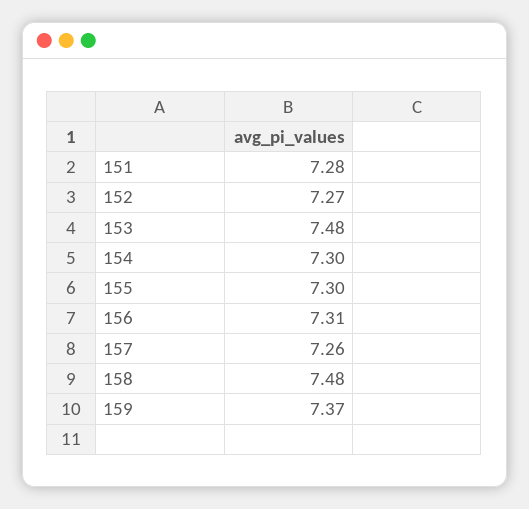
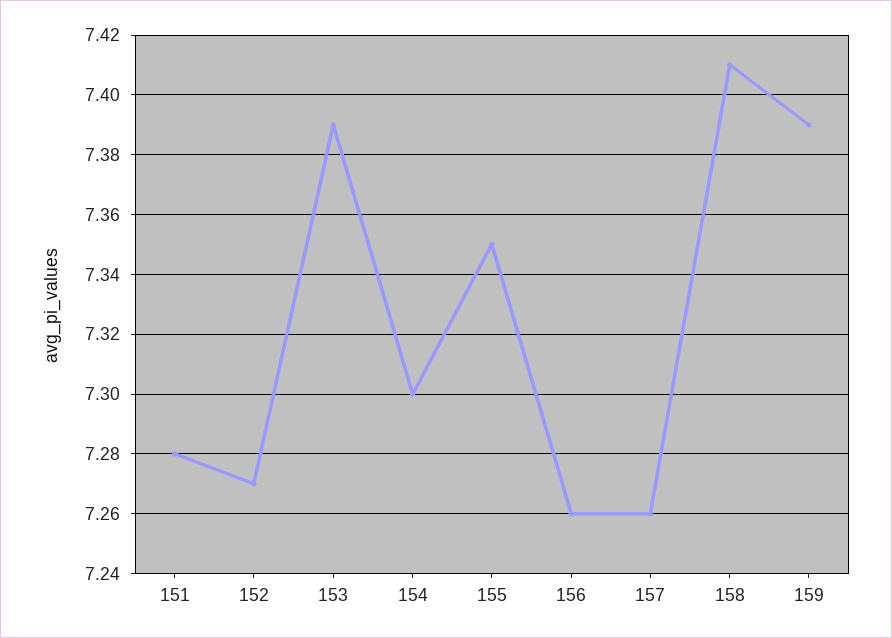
  {
    "151": 7.28,
    "152": 7.27,
-   "153": 7.48,
+   "153": 7.39,
    "154": 7.3,
-   "155": 7.3,
+   "155": 7.35,
-   "156": 7.31,
+   "156": 7.26,
    "157": 7.26,
-   "158": 7.48,
+   "158": 7.41,
-   "159": 7.37
+   "159": 7.39
  }

